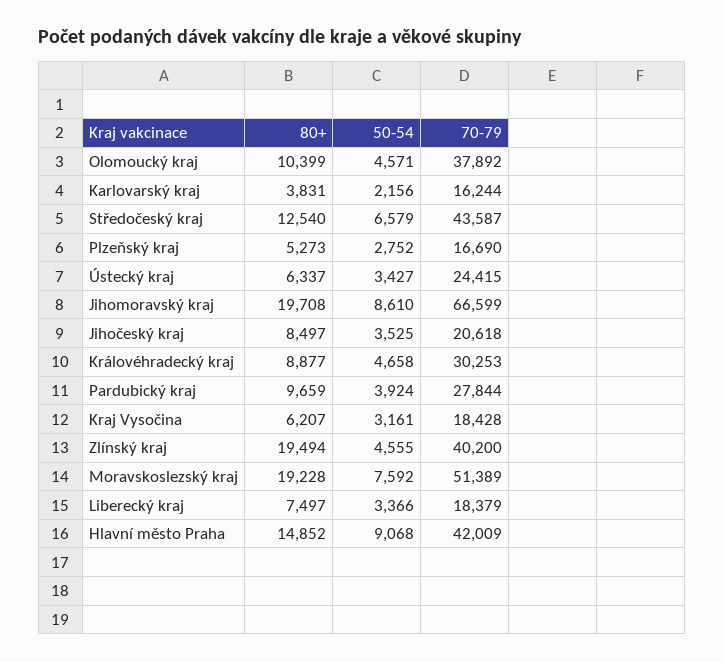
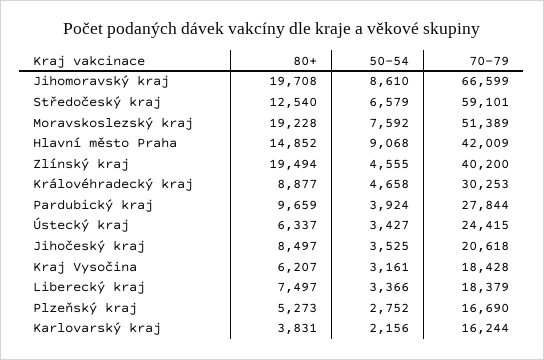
  {
    "80+": {
-     "Olomoucký kraj": 10399,
      "Karlovarský kraj": 3831,
      "Středočeský kraj": 12540,
      "Plzeňský kraj": 5273,
      "Ústecký kraj": 6337,
      "Jihomoravský kraj": 19708,
      "Jihočeský kraj": 8497,
      "Královéhradecký kraj": 8877,
      "Pardubický kraj": 9659,
      "Kraj Vysočina": 6207,
      "Zlínský kraj": 19494,
      "Moravskoslezský kraj": 19228,
      "Liberecký kraj": 7497,
      "Hlavní město Praha": 14852
    },
    "50-54": {
-     "Olomoucký kraj": 4571,
      "Karlovarský kraj": 2156,
      "Středočeský kraj": 6579,
      "Plzeňský kraj": 2752,
      "Ústecký kraj": 3427,
      "Jihomoravský kraj": 8610,
      "Jihočeský kraj": 3525,
      "Královéhradecký kraj": 4658,
      "Pardubický kraj": 3924,
      "Kraj Vysočina": 3161,
      "Zlínský kraj": 4555,
      "Moravskoslezský kraj": 7592,
      "Liberecký kraj": 3366,
      "Hlavní město Praha": 9068
    },
    "70-79": {
-     "Olomoucký kraj": 37892,
      "Karlovarský kraj": 16244,
-     "Středočeský kraj": 43587,
+     "Středočeský kraj": 59101,
      "Plzeňský kraj": 16690,
      "Ústecký kraj": 24415,
      "Jihomoravský kraj": 66599,
      "Jihočeský kraj": 20618,
      "Královéhradecký kraj": 30253,
      "Pardubický kraj": 27844,
      "Kraj Vysočina": 18428,
      "Zlínský kraj": 40200,
      "Moravskoslezský kraj": 51389,
      "Liberecký kraj": 18379,
      "Hlavní město Praha": 42009
    }
  }

